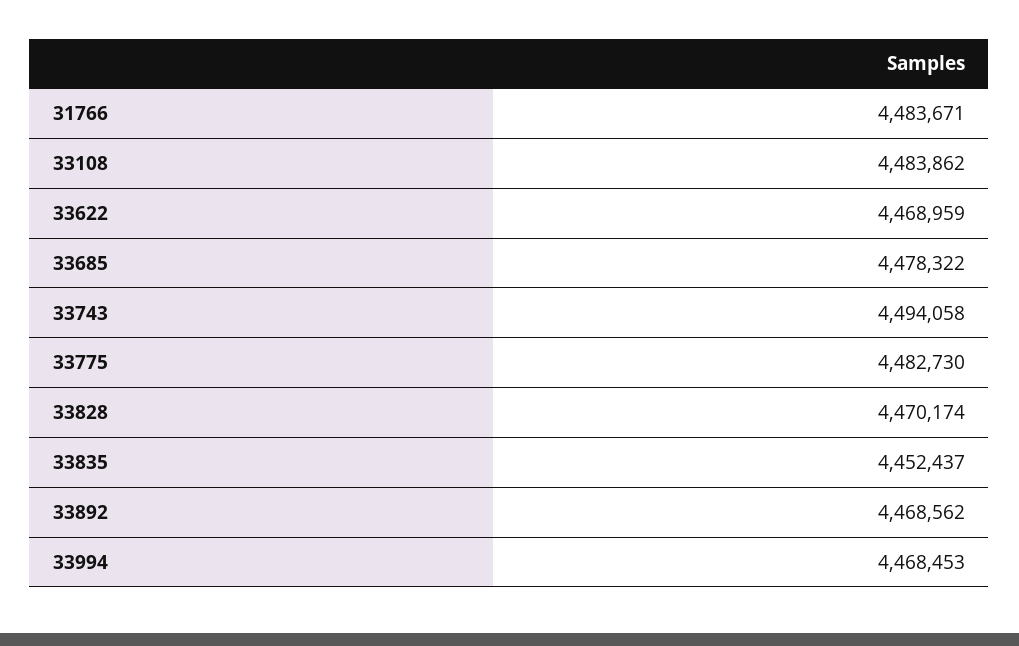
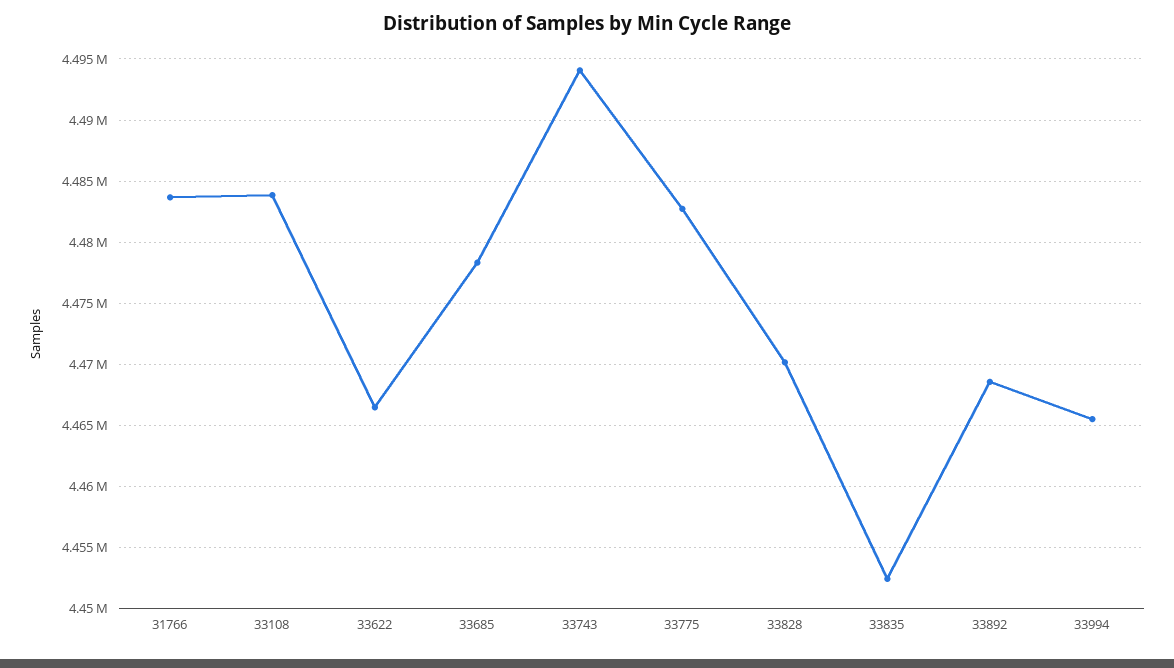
  {
    "31766": 4483671,
    "33108": 4483862,
-   "33622": 4468959,
+   "33622": 4466500,
    "33685": 4478322,
    "33743": 4494058,
    "33775": 4482730,
    "33828": 4470174,
    "33835": 4452437,
    "33892": 4468562,
-   "33994": 4468453
+   "33994": 4465500
  }

